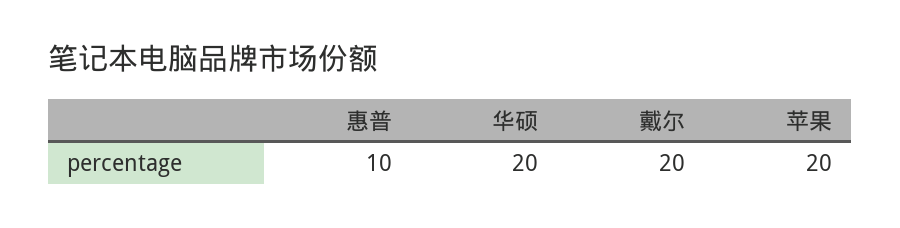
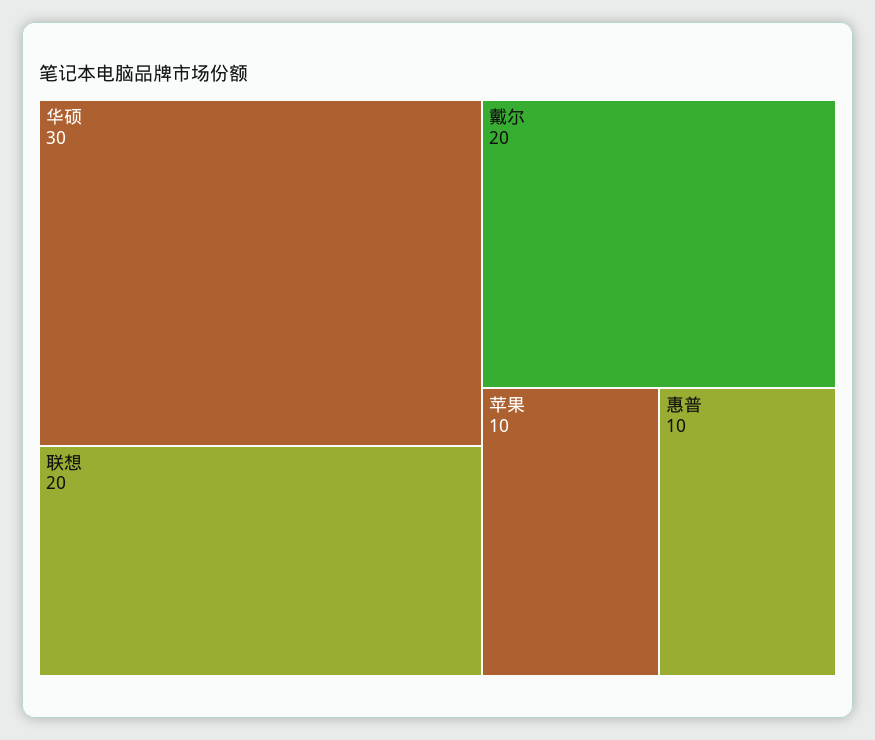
  {
    "惠普": 10,
-   "华硕": 20,
+   "华硕": 30,
    "戴尔": 20,
-   "苹果": 20
+   "苹果": 10,
+   "联想": 20
  }

